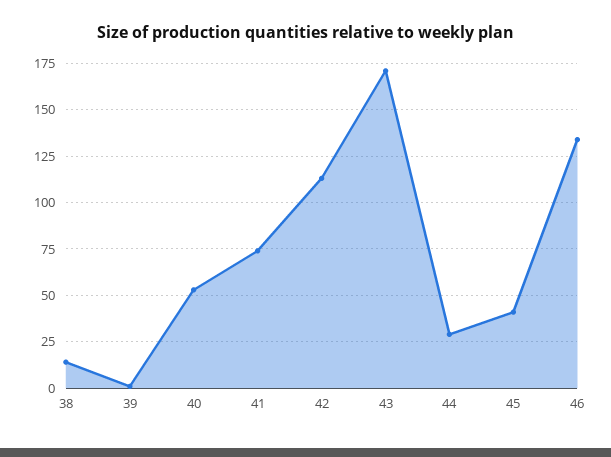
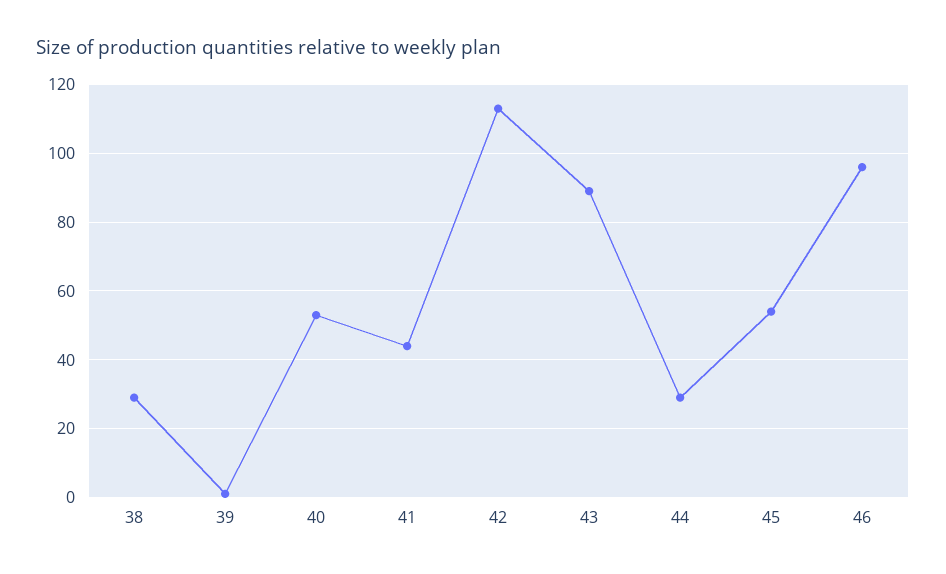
  {
-   "38": 15,
+   "38": 30,
    "39": 0,
    "40": 55,
-   "41": 75,
+   "41": 45,
    "42": 115,
-   "43": 170,
+   "43": 90,
    "44": 30,
-   "45": 40,
+   "45": 55,
-   "46": 135
+   "46": 95
  }

